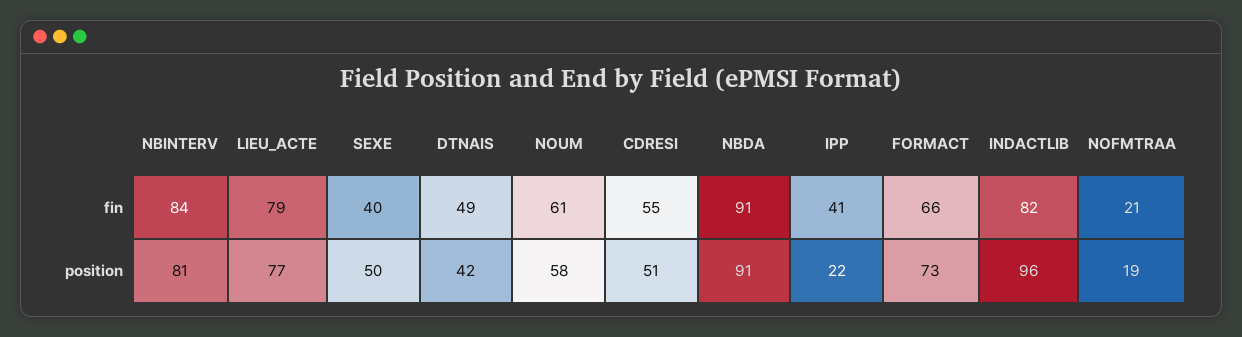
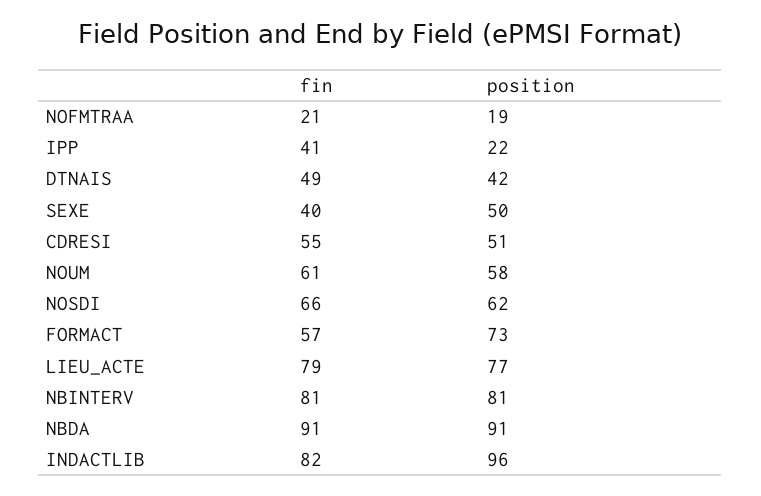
  {
    "NBINTERV": {
-     "fin": 84,
+     "fin": 81,
      "position": 81
    },
    "LIEU_ACTE": {
      "fin": 79,
      "position": 77
    },
    "SEXE": {
      "fin": 40,
      "position": 50
    },
    "DTNAIS": {
      "fin": 49,
      "position": 42
    },
    "NOUM": {
      "fin": 61,
      "position": 58
    },
    "CDRESI": {
      "fin": 55,
      "position": 51
    },
    "NBDA": {
      "fin": 91,
      "position": 91
    },
    "IPP": {
      "fin": 41,
      "position": 22
    },
    "FORMACT": {
-     "fin": 66,
+     "fin": 57,
      "position": 73
    },
    "INDACTLIB": {
      "fin": 82,
      "position": 96
    },
    "NOFMTRAA": {
      "fin": 21,
      "position": 19
-   }
+   },
+   "NOSDI": {
+     "fin": 66,
+     "position": 62
+   }
  }

